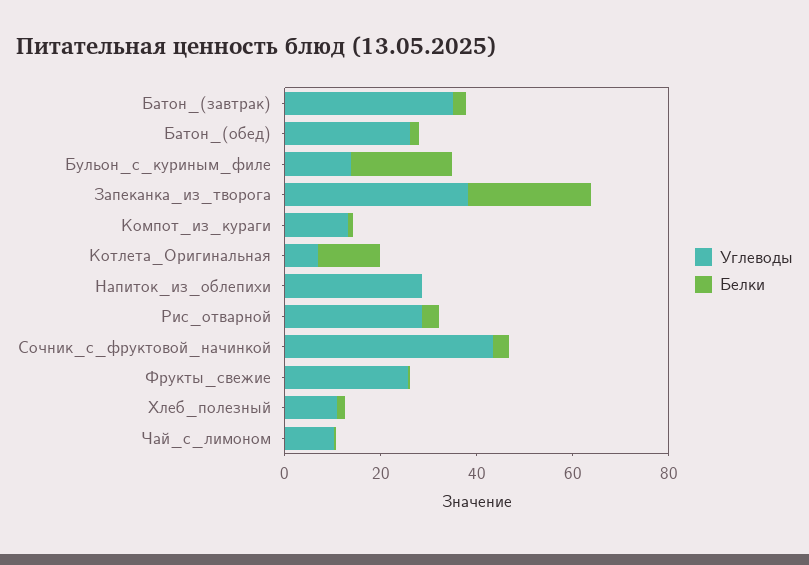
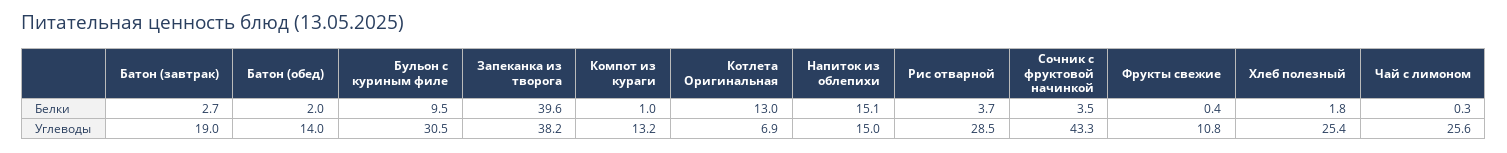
  {
    "Углеводы": {
-     "Батон_(завтрак)": 35,
+     "Батон_(завтрак)": 19,
-     "Батон_(обед)": 25,
+     "Батон_(обед)": 14,
-     "Бульон_с_куриным_филе": 15,
+     "Бульон_с_куриным_филе": 30.5,
      "Запеканка_из_творога": 38.2,
      "Компот_из_кураги": 13.2,
      "Котлета_Оригинальная": 6.9,
-     "Напиток_из_облепихи": 30,
+     "Напиток_из_облепихи": 15,
      "Рис_отварной": 28.5,
      "Сочник_с_фруктовой_начинкой": 43.3,
-     "Фрукты_свежие": 25,
+     "Фрукты_свежие": 10.8,
-     "Хлеб_полезный": 10,
+     "Хлеб_полезный": 25.4,
-     "Чай_с_лимоном": 10
+     "Чай_с_лимоном": 25.6
    },
    "Белки": {
      "Батон_(завтрак)": 2.7,
      "Батон_(обед)": 2,
-     "Бульон_с_куриным_филе": 20,
+     "Бульон_с_куриным_филе": 9.5,
-     "Запеканка_из_творога": 25,
+     "Запеканка_из_творога": 39.6,
      "Компот_из_кураги": 1,
      "Котлета_Оригинальная": 13,
-     "Напиток_из_облепихи": 0,
+     "Напиток_из_облепихи": 15.1,
      "Рис_отварной": 3.7,
      "Сочник_с_фруктовой_начинкой": 3.5,
      "Фрукты_свежие": 0.4,
      "Хлеб_полезный": 1.8,
      "Чай_с_лимоном": 0.3
    }
  }

